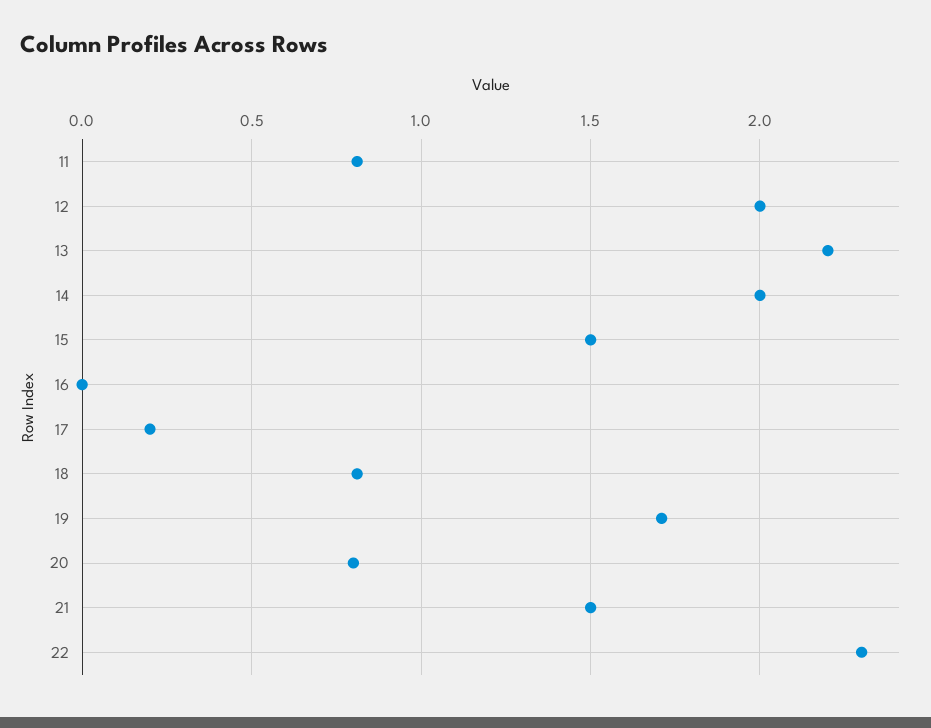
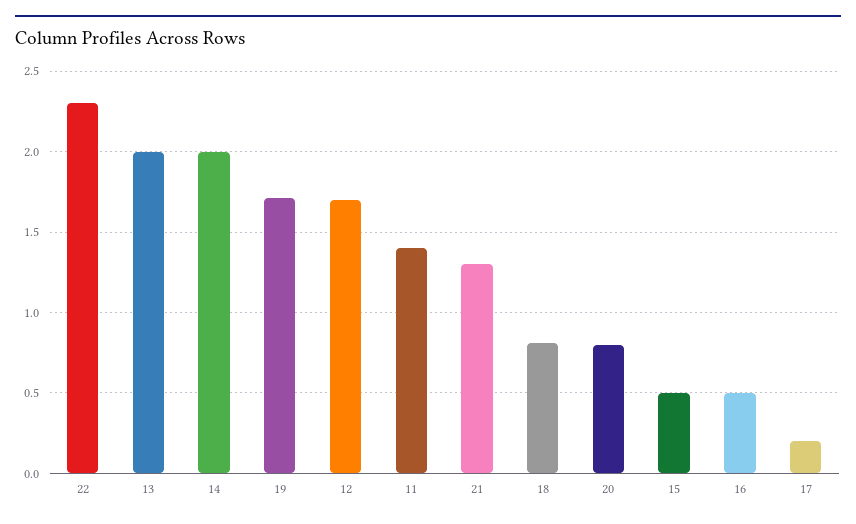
  {
-   "11": 0.8,
+   "11": 1.4,
-   "12": 2,
+   "12": 1.7,
-   "13": 2.2,
+   "13": 2,
    "14": 2,
-   "15": 1.5,
+   "15": 0.5,
-   "16": 0,
+   "16": 0.5,
    "17": 0.2,
    "18": 0.8,
    "19": 1.7,
    "20": 0.8,
-   "21": 1.5,
+   "21": 1.3,
    "22": 2.3
  }

